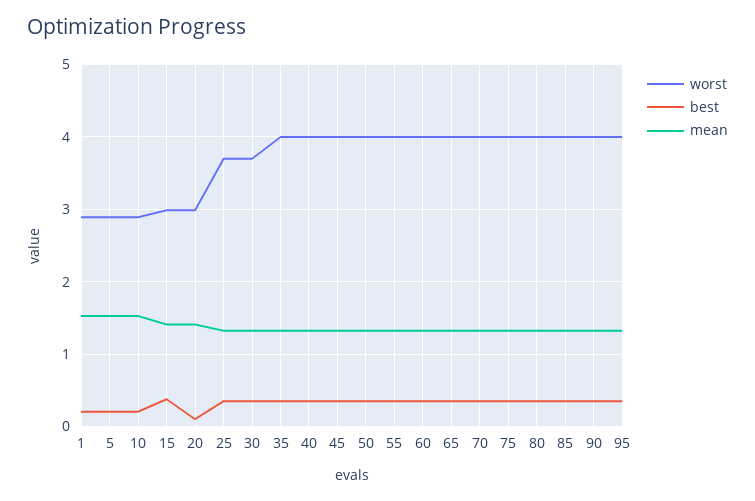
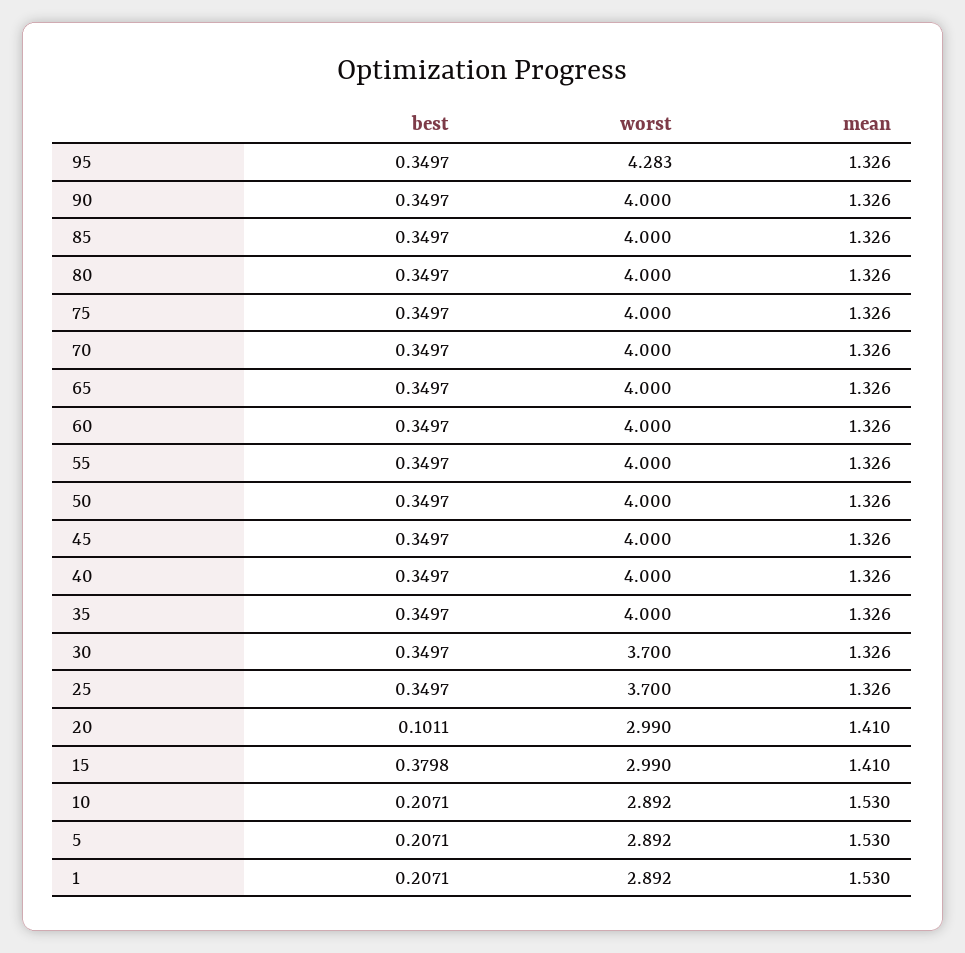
  {
    "worst": {
      "1": 2.892,
      "5": 2.892,
      "10": 2.892,
      "15": 2.99,
      "20": 2.99,
      "25": 3.7,
      "30": 3.7,
      "35": 4,
      "40": 4,
      "45": 4,
      "50": 4,
      "55": 4,
      "60": 4,
      "65": 4,
      "70": 4,
      "75": 4,
      "80": 4,
      "85": 4,
      "90": 4,
-     "95": 4
+     "95": 4.283
    },
    "best": {
      "1": 0.2071,
      "5": 0.2071,
      "10": 0.2071,
      "15": 0.3798,
      "20": 0.1011,
      "25": 0.3497,
      "30": 0.3497,
      "35": 0.3497,
      "40": 0.3497,
      "45": 0.3497,
      "50": 0.3497,
      "55": 0.3497,
      "60": 0.3497,
      "65": 0.3497,
      "70": 0.3497,
      "75": 0.3497,
      "80": 0.3497,
      "85": 0.3497,
      "90": 0.3497,
      "95": 0.3497
    },
    "mean": {
      "1": 1.53,
      "5": 1.53,
      "10": 1.53,
      "15": 1.41,
      "20": 1.41,
      "25": 1.326,
      "30": 1.326,
      "35": 1.326,
      "40": 1.326,
      "45": 1.326,
      "50": 1.326,
      "55": 1.326,
      "60": 1.326,
      "65": 1.326,
      "70": 1.326,
      "75": 1.326,
      "80": 1.326,
      "85": 1.326,
      "90": 1.326,
      "95": 1.326
    }
  }

